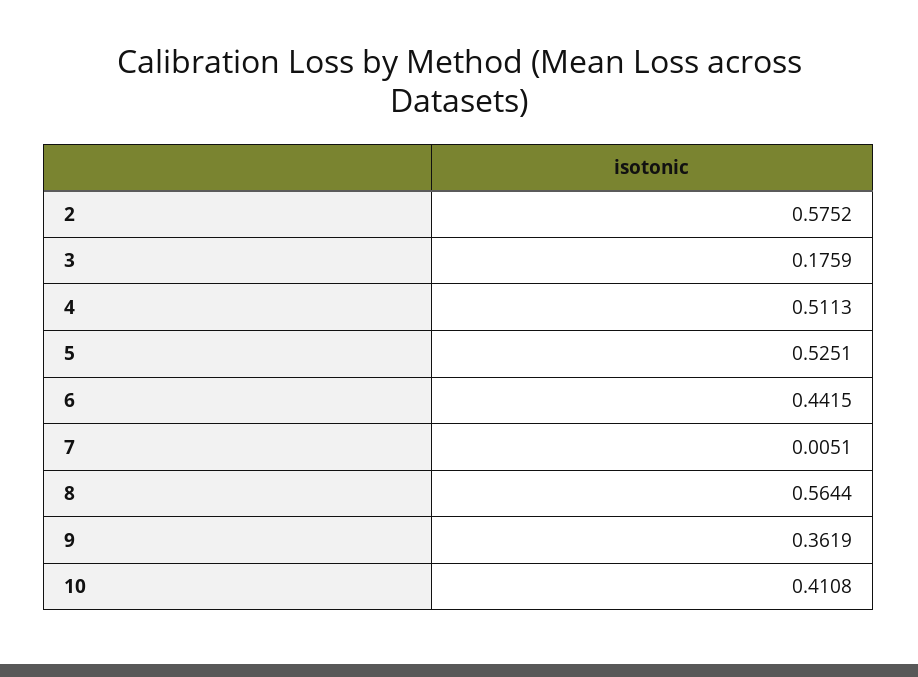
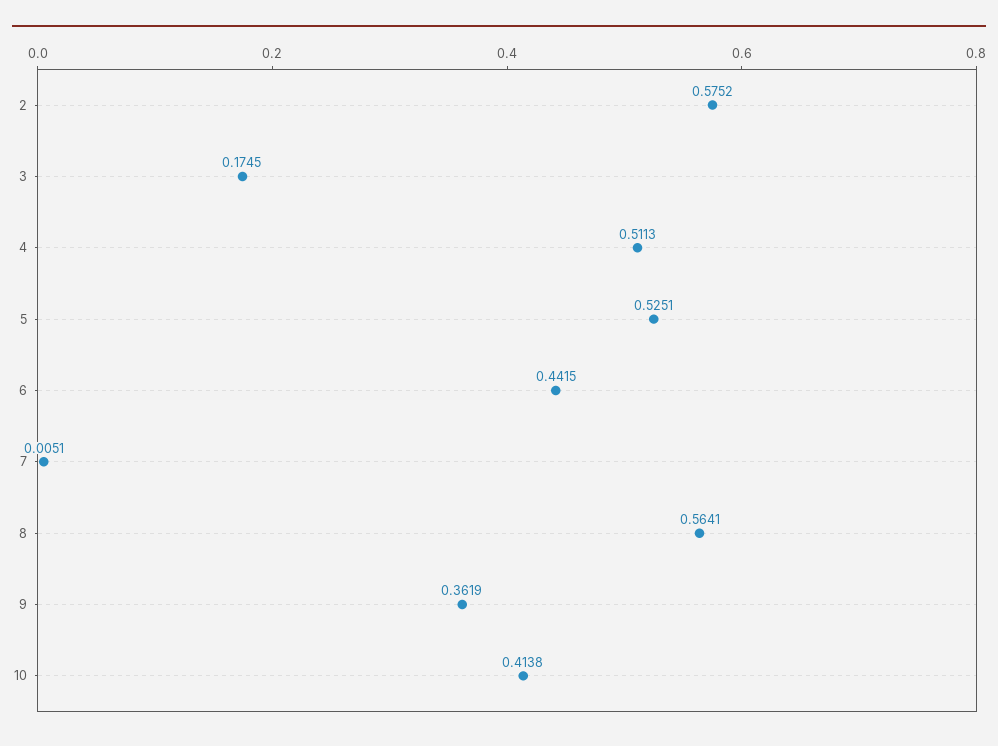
  {
    "2": 0.5752,
-   "3": 0.1759,
+   "3": 0.1745,
    "4": 0.5113,
    "5": 0.5251,
    "6": 0.4415,
    "7": 0.0051,
-   "8": 0.5644,
+   "8": 0.5641,
    "9": 0.3619,
-   "10": 0.4108
+   "10": 0.4138
  }

